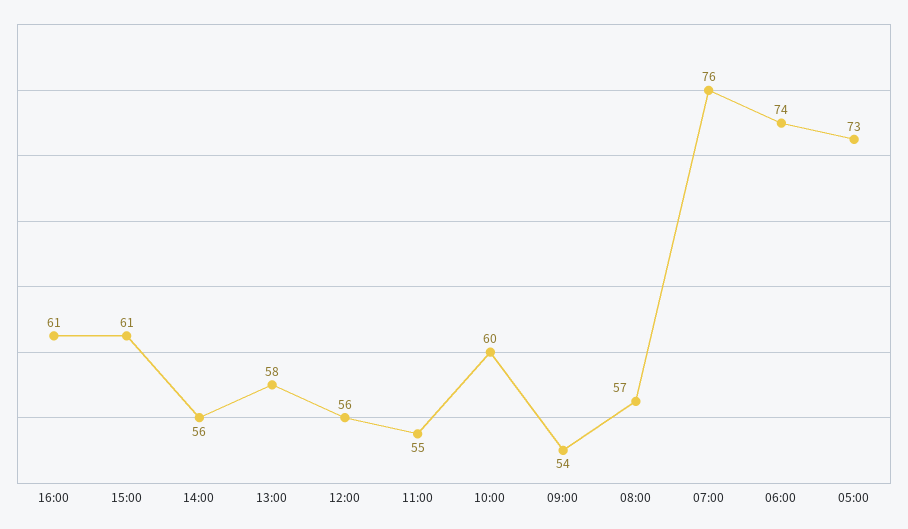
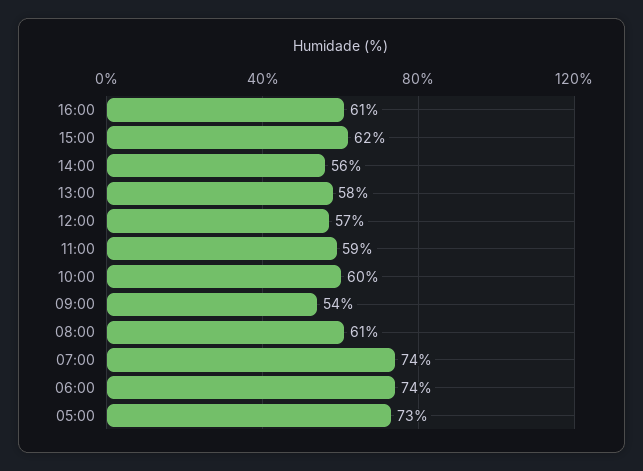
  {
    "16:00": 61,
-   "15:00": 61,
+   "15:00": 62,
    "14:00": 56,
    "13:00": 58,
-   "12:00": 56,
+   "12:00": 57,
-   "11:00": 55,
+   "11:00": 59,
    "10:00": 60,
    "09:00": 54,
-   "08:00": 57,
+   "08:00": 61,
-   "07:00": 76,
+   "07:00": 74,
    "06:00": 74,
    "05:00": 73
  }

